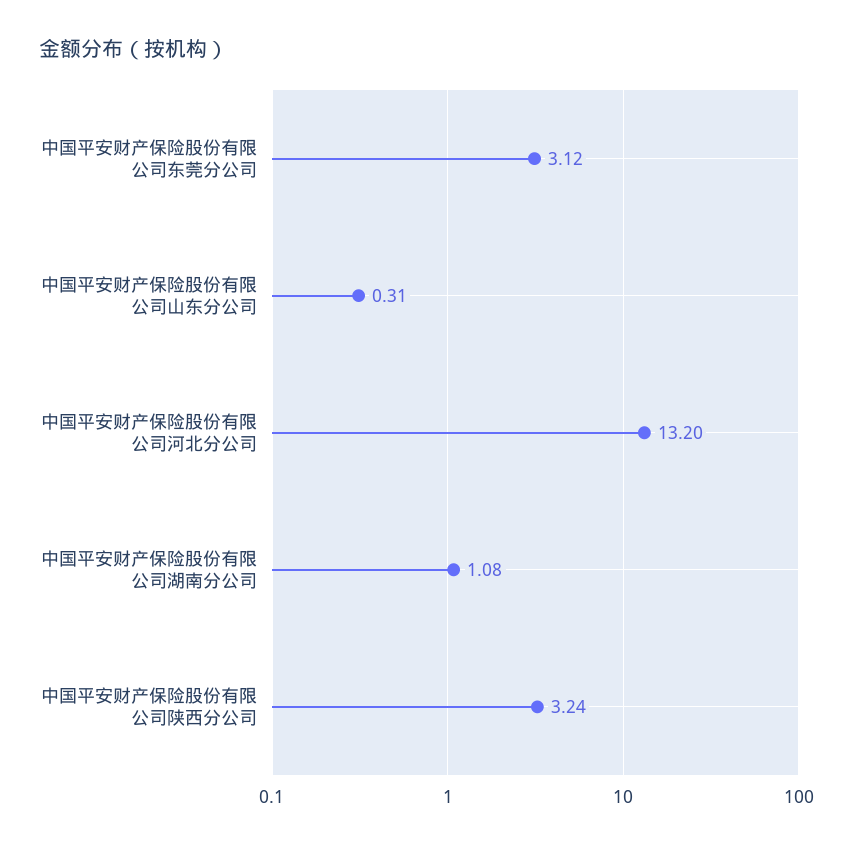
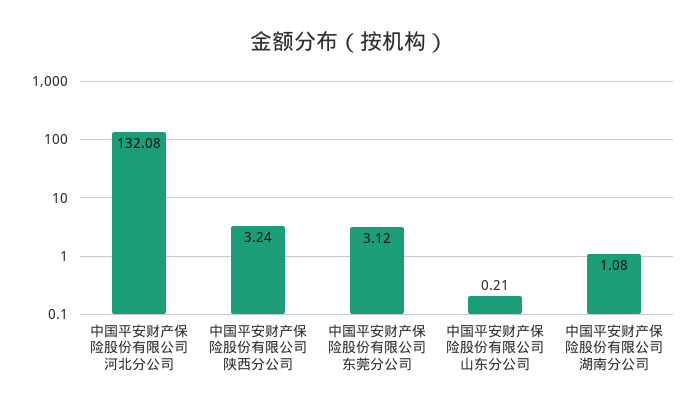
  {
    "中国平安财产保险股份有限公司东莞分公司": 3.12,
-   "中国平安财产保险股份有限公司山东分公司": 0.31,
+   "中国平安财产保险股份有限公司山东分公司": 0.21,
-   "中国平安财产保险股份有限公司河北分公司": 13.2,
+   "中国平安财产保险股份有限公司河北分公司": 132.08,
    "中国平安财产保险股份有限公司湖南分公司": 1.08,
    "中国平安财产保险股份有限公司陕西分公司": 3.24
  }

